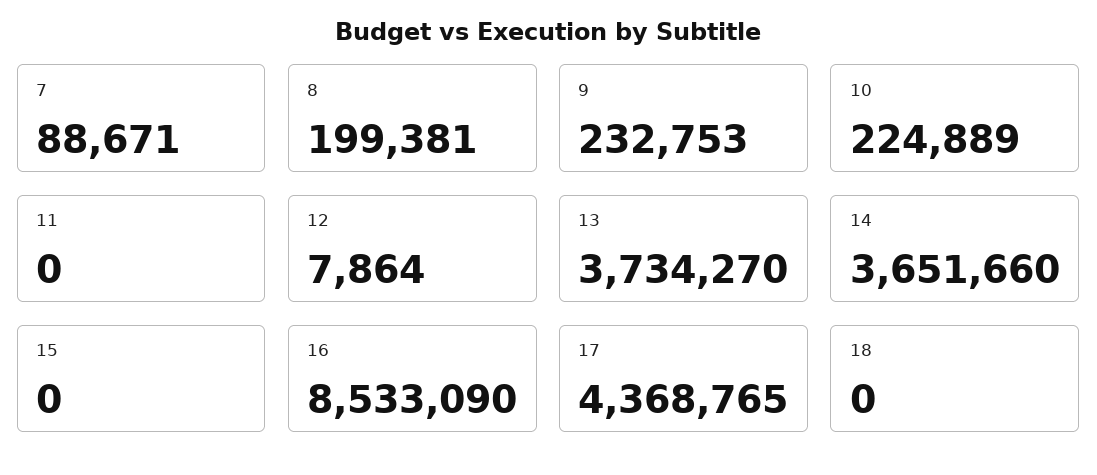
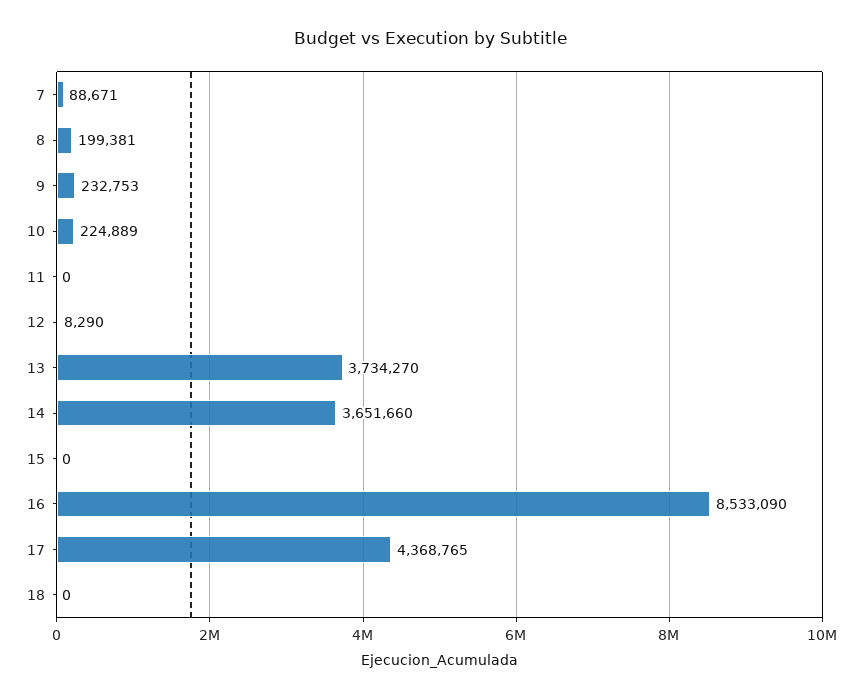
  {
    "7": 88671,
    "8": 199381,
    "9": 232753,
    "10": 224889,
    "11": 0,
-   "12": 7864,
+   "12": 8290,
    "13": 3734270,
    "14": 3651660,
    "15": 0,
    "16": 8533090,
    "17": 4368765,
    "18": 0
  }

